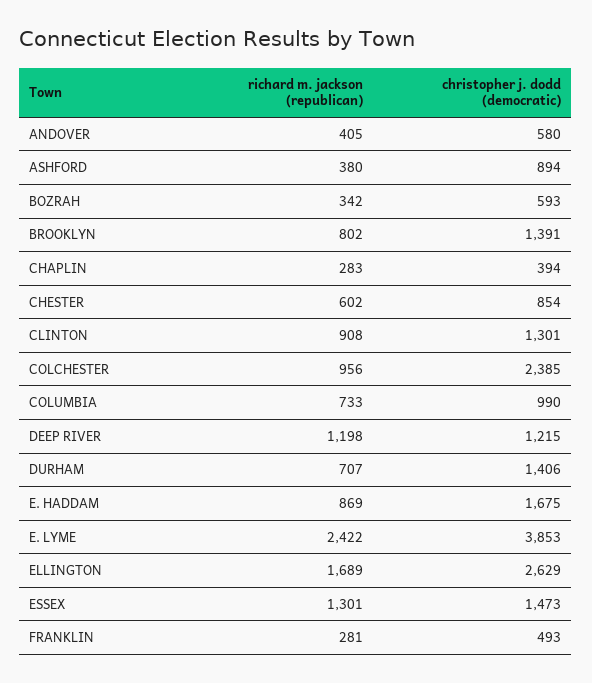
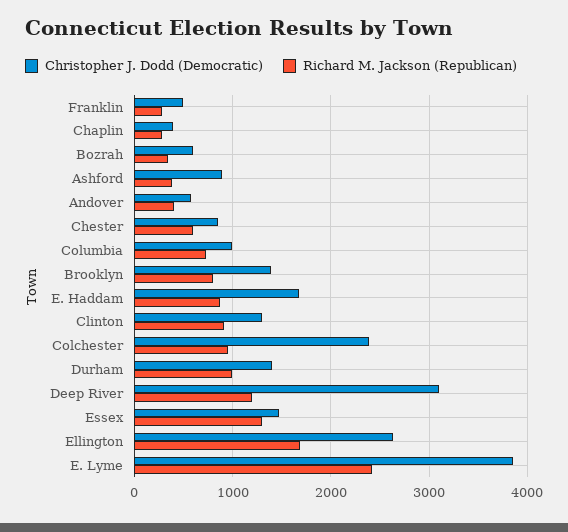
  {
    "richard m. jackson (republican)": {
      "ANDOVER": 405,
      "ASHFORD": 380,
      "BOZRAH": 342,
      "BROOKLYN": 802,
      "CHAPLIN": 283,
      "CHESTER": 602,
      "CLINTON": 908,
      "COLCHESTER": 956,
      "COLUMBIA": 733,
      "DEEP RIVER": 1198,
-     "DURHAM": 707,
+     "DURHAM": 1000,
      "E. HADDAM": 869,
      "E. LYME": 2422,
      "ELLINGTON": 1689,
      "ESSEX": 1301,
      "FRANKLIN": 281
    },
    "christopher j. dodd (democratic)": {
      "ANDOVER": 580,
      "ASHFORD": 894,
      "BOZRAH": 593,
      "BROOKLYN": 1391,
      "CHAPLIN": 394,
      "CHESTER": 854,
      "CLINTON": 1301,
      "COLCHESTER": 2385,
      "COLUMBIA": 990,
-     "DEEP RIVER": 1215,
+     "DEEP RIVER": 3100,
      "DURHAM": 1406,
      "E. HADDAM": 1675,
      "E. LYME": 3853,
      "ELLINGTON": 2629,
      "ESSEX": 1473,
      "FRANKLIN": 493
    }
  }

